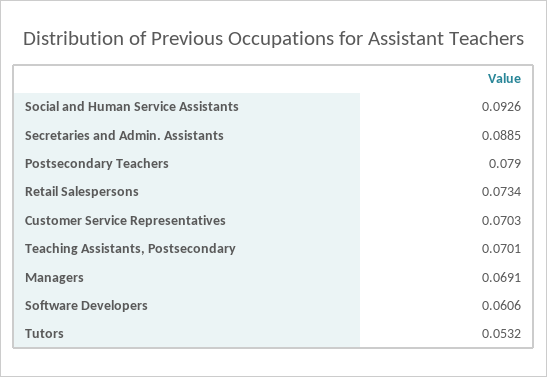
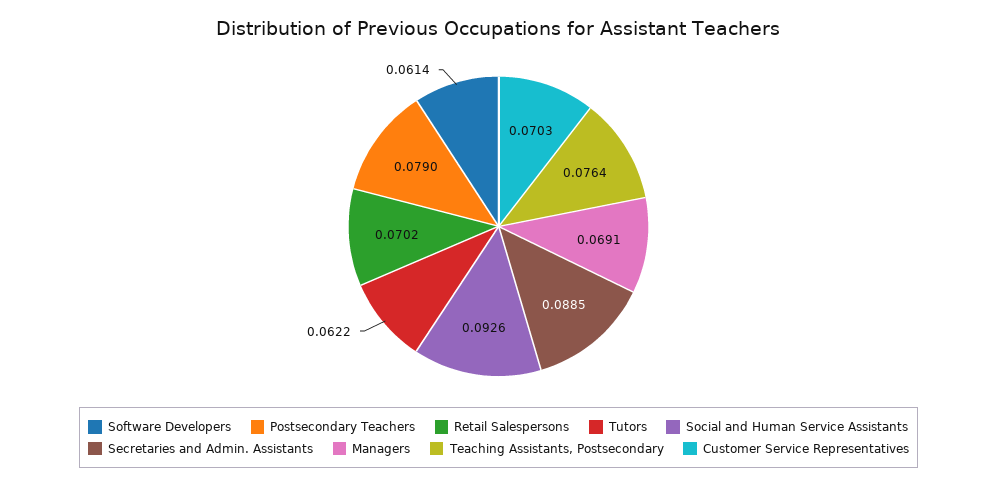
  {
    "Social and Human Service Assistants": 0.0926,
    "Secretaries and Admin. Assistants": 0.0885,
    "Postsecondary Teachers": 0.079,
-   "Retail Salespersons": 0.0734,
+   "Retail Salespersons": 0.0702,
    "Customer Service Representatives": 0.0703,
-   "Teaching Assistants, Postsecondary": 0.0701,
+   "Teaching Assistants, Postsecondary": 0.0764,
    "Managers": 0.0691,
-   "Software Developers": 0.0606,
+   "Software Developers": 0.0614,
-   "Tutors": 0.0532
+   "Tutors": 0.0622
  }

